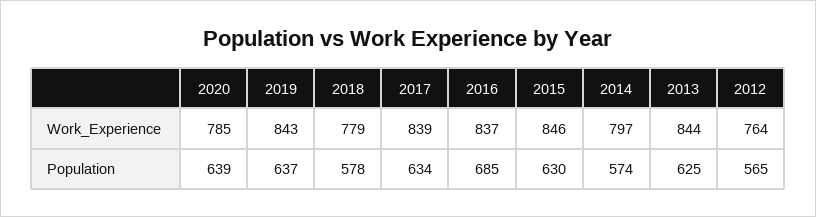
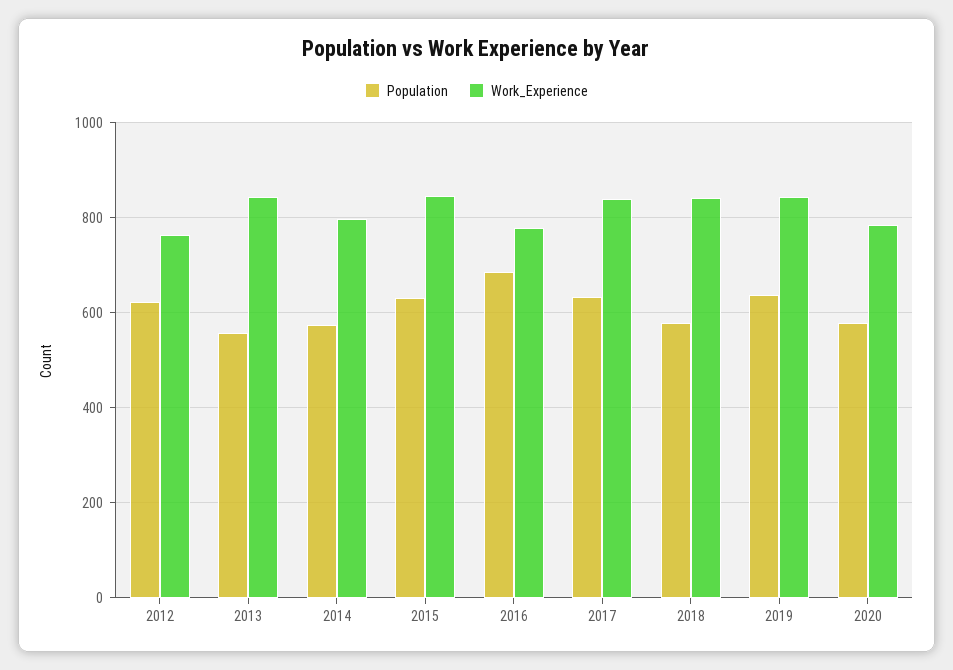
  {
    "Work_Experience": {
      "2020": 785,
      "2019": 843,
-     "2018": 779,
+     "2018": 840,
      "2017": 839,
-     "2016": 837,
+     "2016": 780,
      "2015": 846,
      "2014": 797,
      "2013": 844,
      "2012": 764
    },
    "Population": {
-     "2020": 639,
+     "2020": 580,
      "2019": 637,
      "2018": 578,
      "2017": 634,
      "2016": 685,
      "2015": 630,
      "2014": 574,
-     "2013": 625,
+     "2013": 560,
-     "2012": 565
+     "2012": 620
    }
  }

